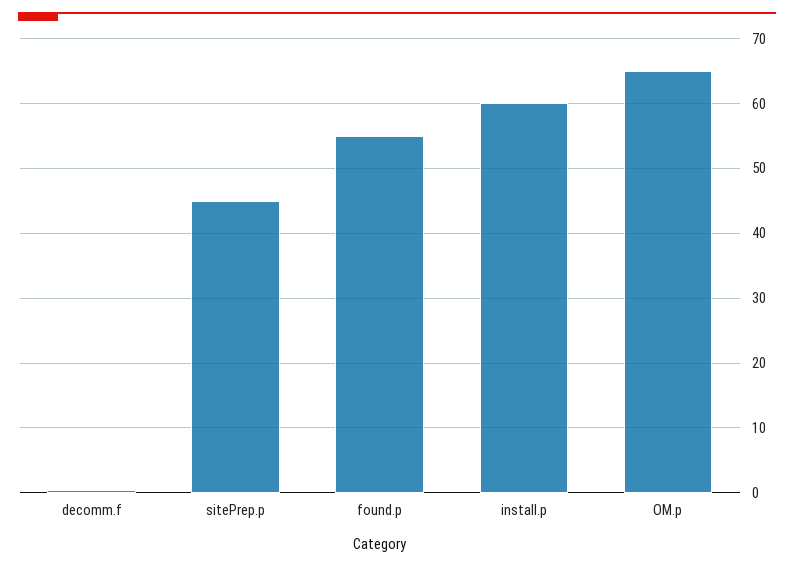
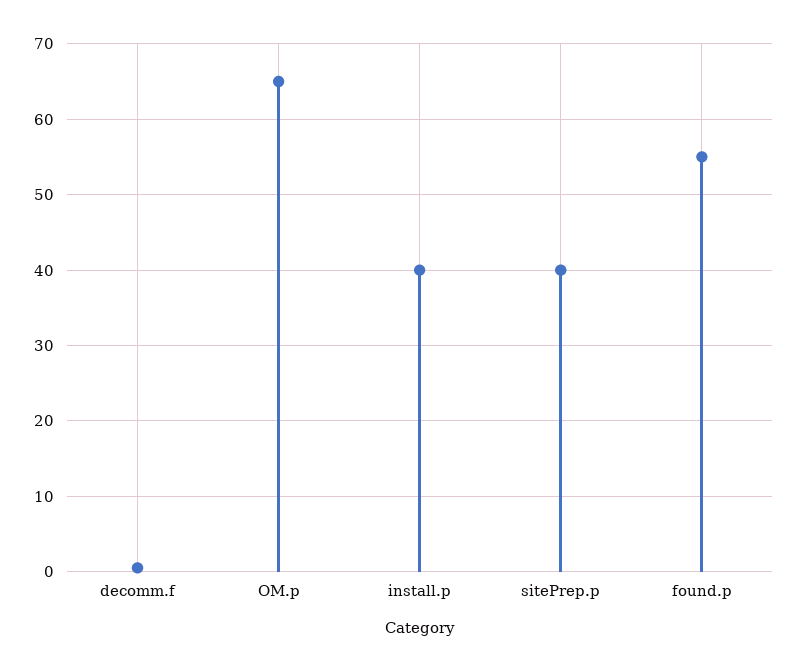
  {
    "decomm.f": 1,
-   "sitePrep.p": 45,
+   "sitePrep.p": 40,
    "found.p": 55,
-   "install.p": 60,
+   "install.p": 40,
    "OM.p": 65
  }

